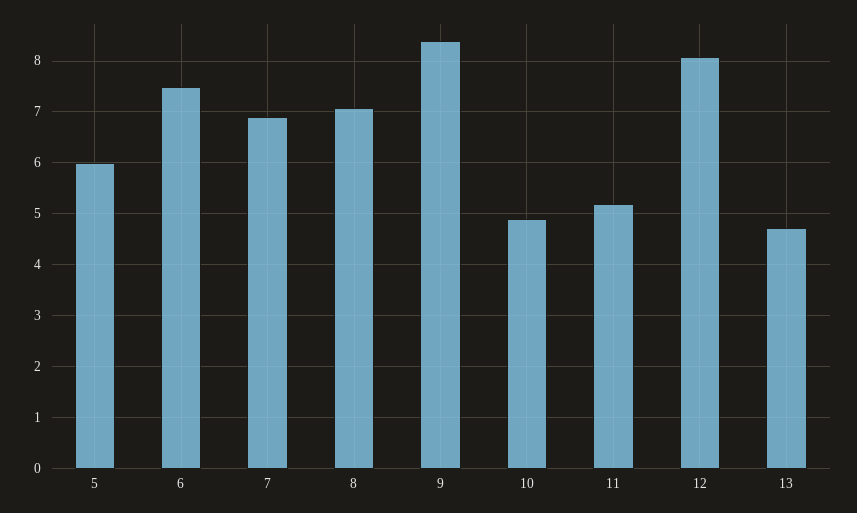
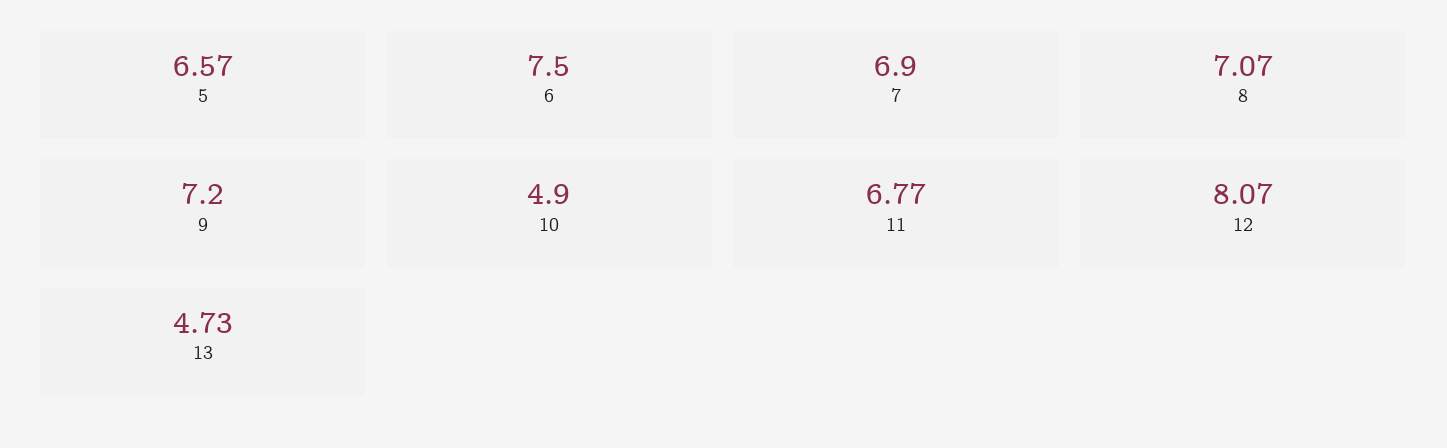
  {
-   "5": 6,
+   "5": 6.57,
    "6": 7.5,
    "7": 6.9,
    "8": 7.07,
-   "9": 8.4,
+   "9": 7.2,
    "10": 4.9,
-   "11": 5.2,
+   "11": 6.77,
    "12": 8.07,
    "13": 4.73
  }

